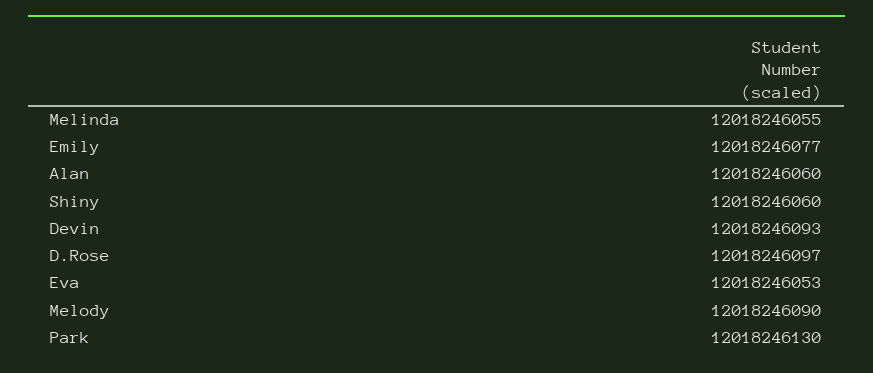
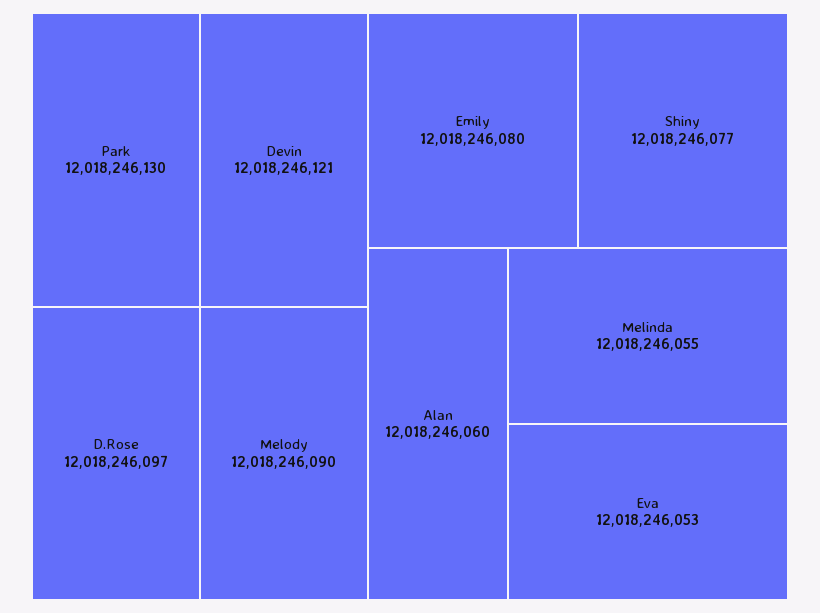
  {
    "Melinda": 12018246055,
-   "Emily": 12018246077,
+   "Emily": 12018246080,
    "Alan": 12018246060,
-   "Shiny": 12018246060,
+   "Shiny": 12018246077,
-   "Devin": 12018246093,
+   "Devin": 12018246121,
    "D.Rose": 12018246097,
    "Eva": 12018246053,
    "Melody": 12018246090,
    "Park": 12018246130
  }

